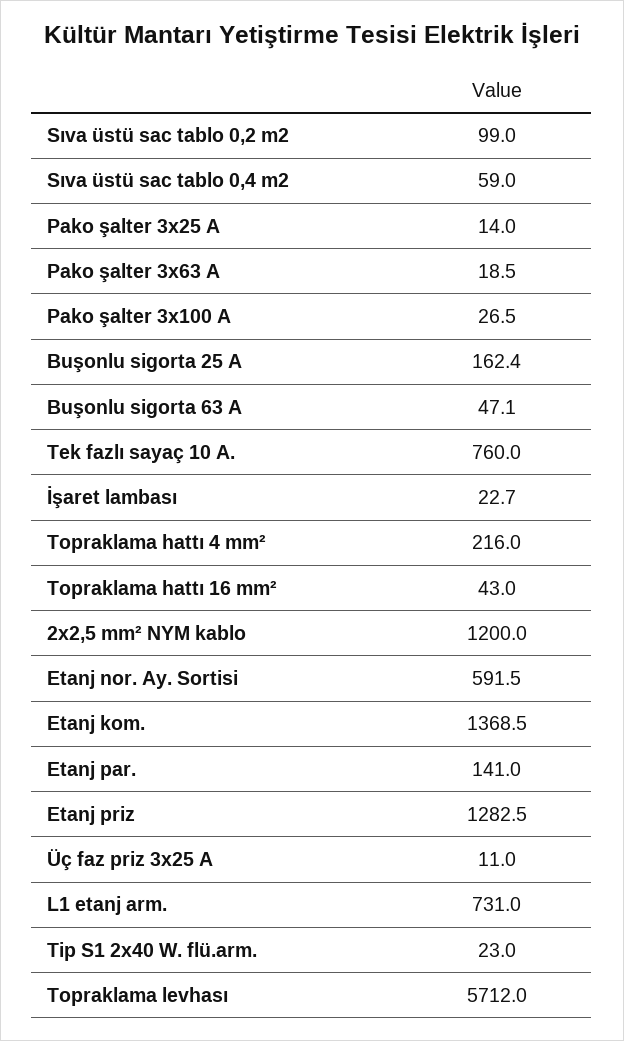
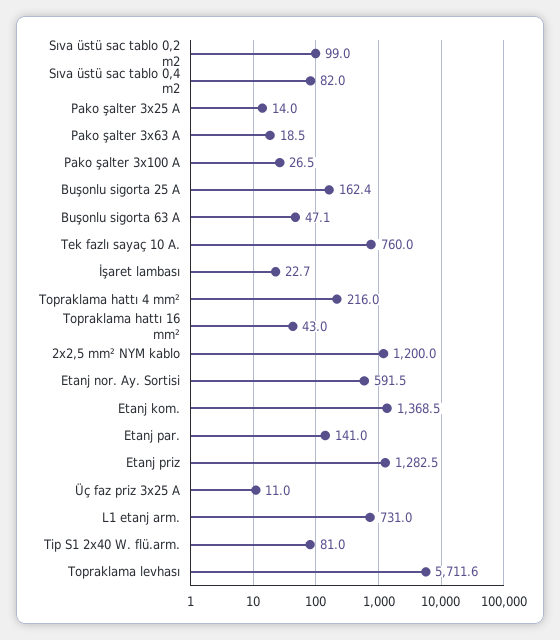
  {
    "Sıva üstü sac tablo 0,2 m2": 99,
-   "Sıva üstü sac tablo 0,4 m2": 59,
+   "Sıva üstü sac tablo 0,4 m2": 82,
    "Pako şalter 3x25 A": 14,
    "Pako şalter 3x63 A": 18.5,
    "Pako şalter 3x100 A": 26.5,
    "Buşonlu sigorta 25 A": 162.4,
    "Buşonlu sigorta 63 A": 47.1,
    "Tek fazlı sayaç 10 A.": 760,
    "İşaret lambası": 22.7,
    "Topraklama hattı 4 mm²": 216,
    "Topraklama hattı 16 mm²": 43,
    "2x2,5 mm² NYM kablo": 1200,
    "Etanj nor. Ay. Sortisi": 591.5,
    "Etanj kom.": 1368.5,
    "Etanj par.": 141,
    "Etanj priz": 1282.5,
    "Üç faz priz 3x25 A": 11,
    "L1 etanj arm.": 731,
-   "Tip S1 2x40 W. flü.arm.": 23,
+   "Tip S1 2x40 W. flü.arm.": 81,
-   "Topraklama levhası": 5712
+   "Topraklama levhası": 5711.6
  }

